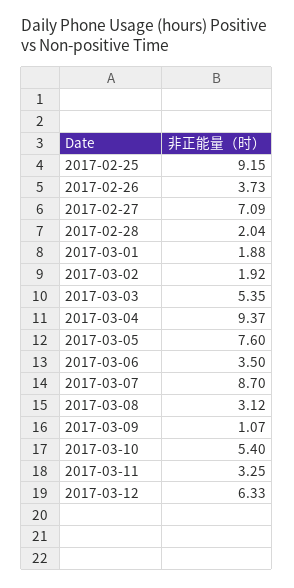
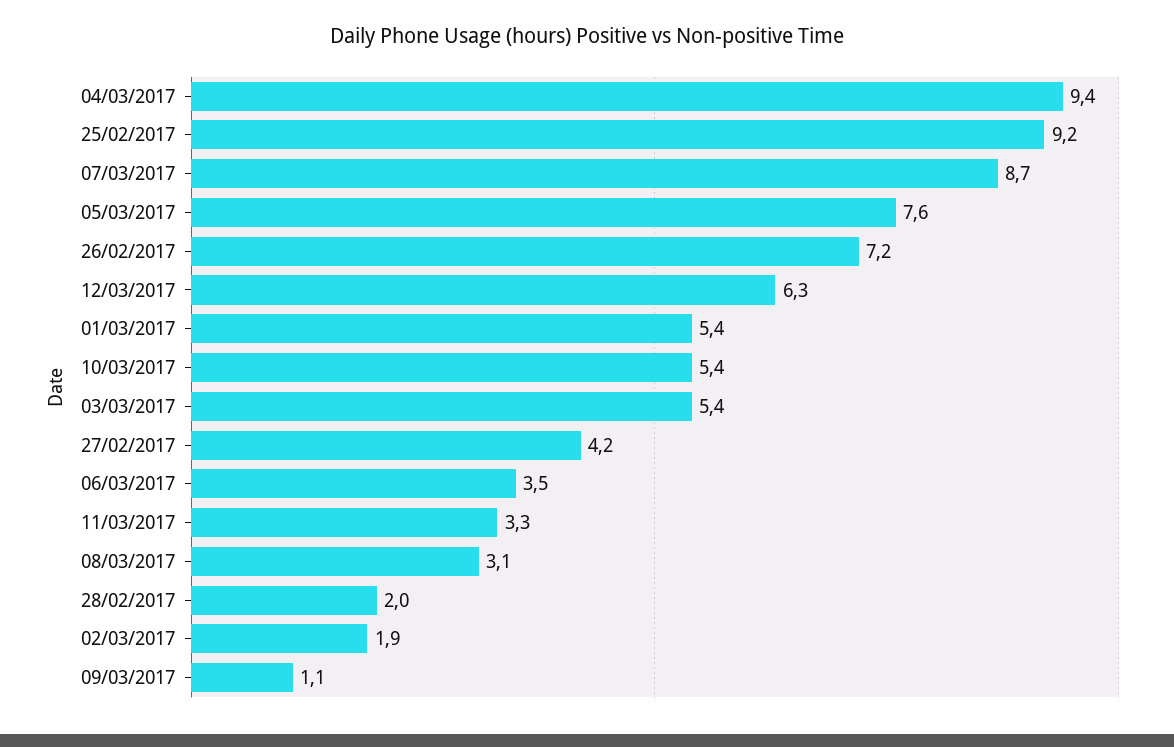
  {
    "2017-02-25": 9.15,
-   "2017-02-26": 3.73,
+   "2017-02-26": 7.2,
-   "2017-02-27": 7.09,
+   "2017-02-27": 4.2,
    "2017-02-28": 2.04,
-   "2017-03-01": 1.88,
+   "2017-03-01": 5.4,
    "2017-03-02": 1.92,
    "2017-03-03": 5.35,
    "2017-03-04": 9.37,
    "2017-03-05": 7.6,
    "2017-03-06": 3.5,
    "2017-03-07": 8.7,
    "2017-03-08": 3.12,
    "2017-03-09": 1.07,
    "2017-03-10": 5.4,
    "2017-03-11": 3.25,
    "2017-03-12": 6.33
  }

